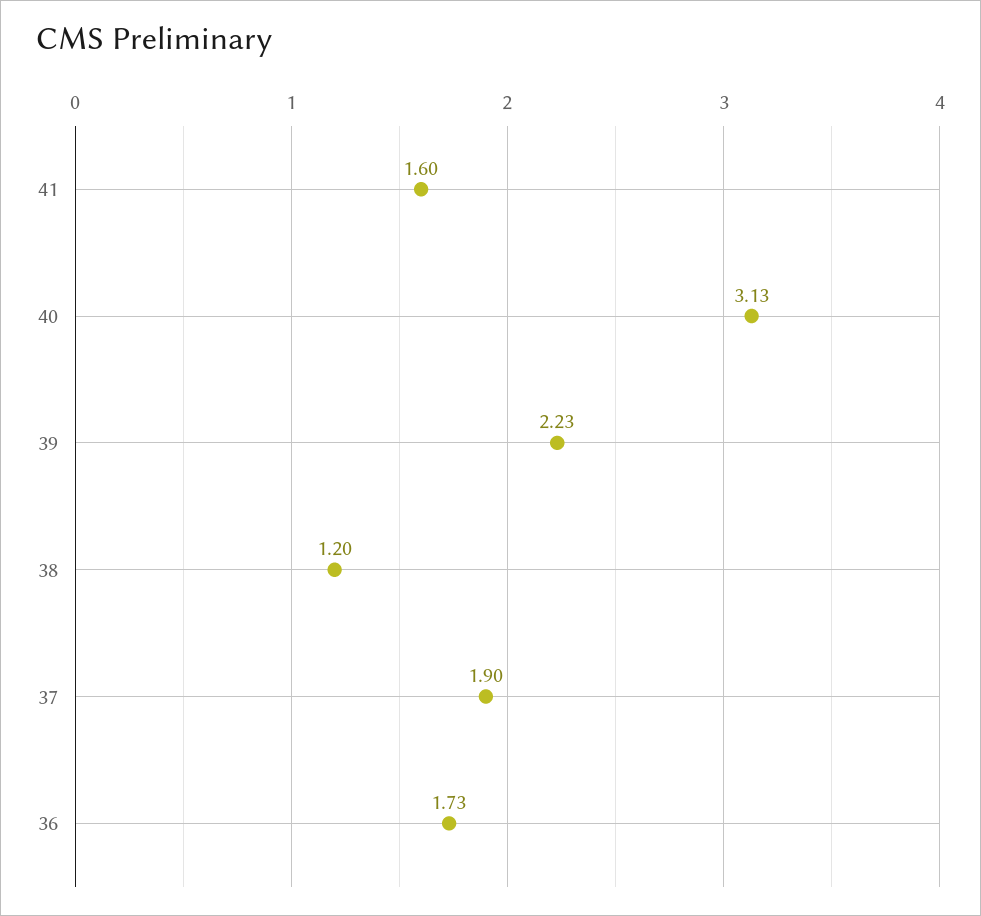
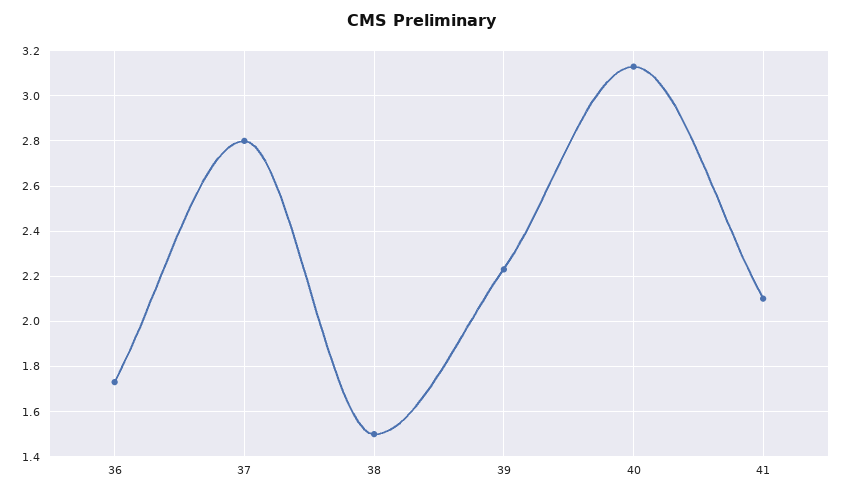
  {
-   "41": 1.6,
+   "41": 2.1,
    "40": 3.13,
    "39": 2.23,
-   "38": 1.2,
+   "38": 1.5,
-   "37": 1.9,
+   "37": 2.8,
    "36": 1.73
  }

